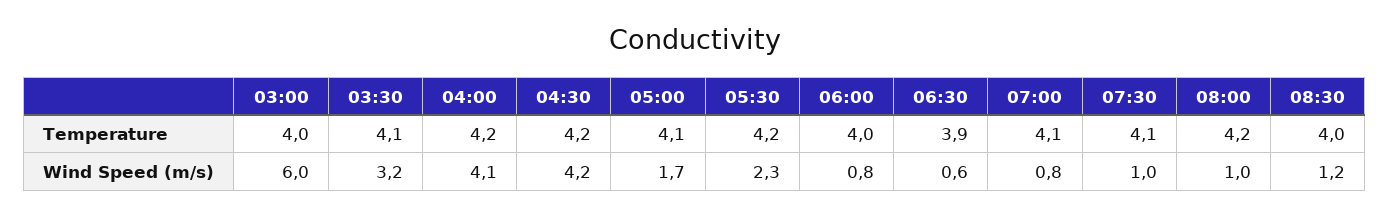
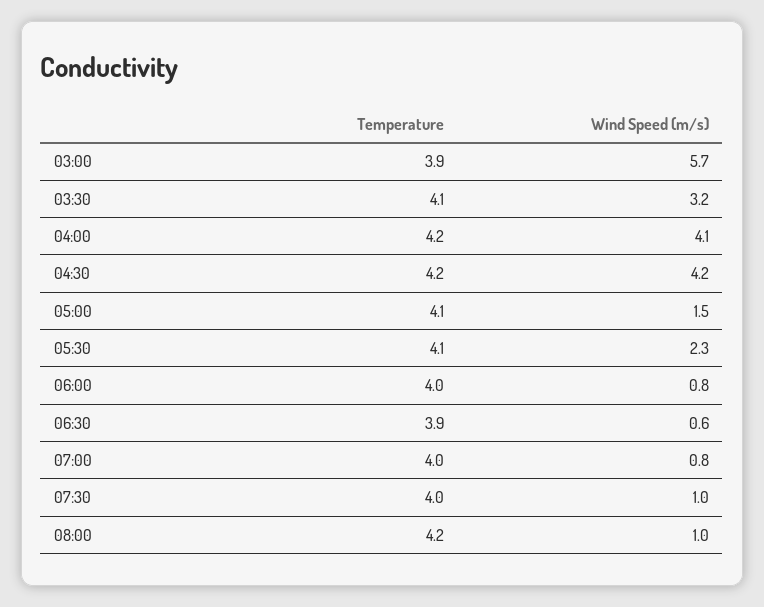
  {
    "03:00": {
-     "Temperature": 4,
+     "Temperature": 3.9,
-     "Wind Speed (m/s)": 6
+     "Wind Speed (m/s)": 5.7
    },
    "03:30": {
      "Temperature": 4.1,
      "Wind Speed (m/s)": 3.2
    },
    "04:00": {
      "Temperature": 4.2,
      "Wind Speed (m/s)": 4.1
    },
    "04:30": {
      "Temperature": 4.2,
      "Wind Speed (m/s)": 4.2
    },
    "05:00": {
      "Temperature": 4.1,
-     "Wind Speed (m/s)": 1.7
+     "Wind Speed (m/s)": 1.5
    },
    "05:30": {
-     "Temperature": 4.2,
+     "Temperature": 4.1,
      "Wind Speed (m/s)": 2.3
    },
    "06:00": {
      "Temperature": 4,
      "Wind Speed (m/s)": 0.8
    },
    "06:30": {
      "Temperature": 3.9,
      "Wind Speed (m/s)": 0.6
    },
    "07:00": {
-     "Temperature": 4.1,
+     "Temperature": 4,
      "Wind Speed (m/s)": 0.8
    },
    "07:30": {
-     "Temperature": 4.1,
+     "Temperature": 4,
      "Wind Speed (m/s)": 1
    },
    "08:00": {
      "Temperature": 4.2,
      "Wind Speed (m/s)": 1
-   },
+   }
-   "08:30": {
-     "Temperature": 4,
-     "Wind Speed (m/s)": 1.2
-   }
  }

